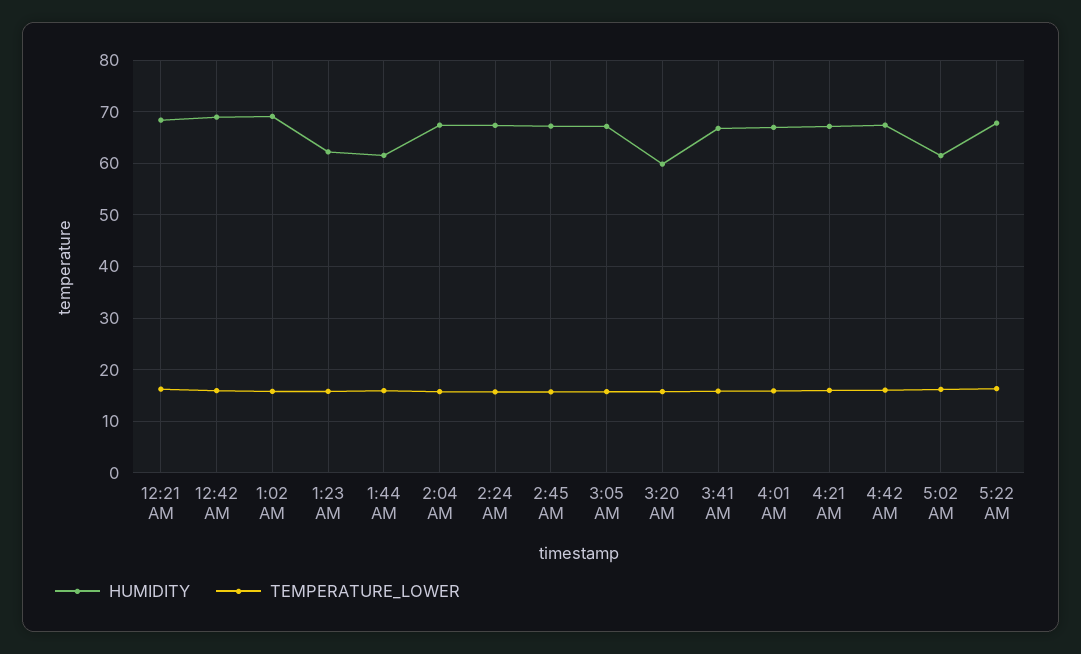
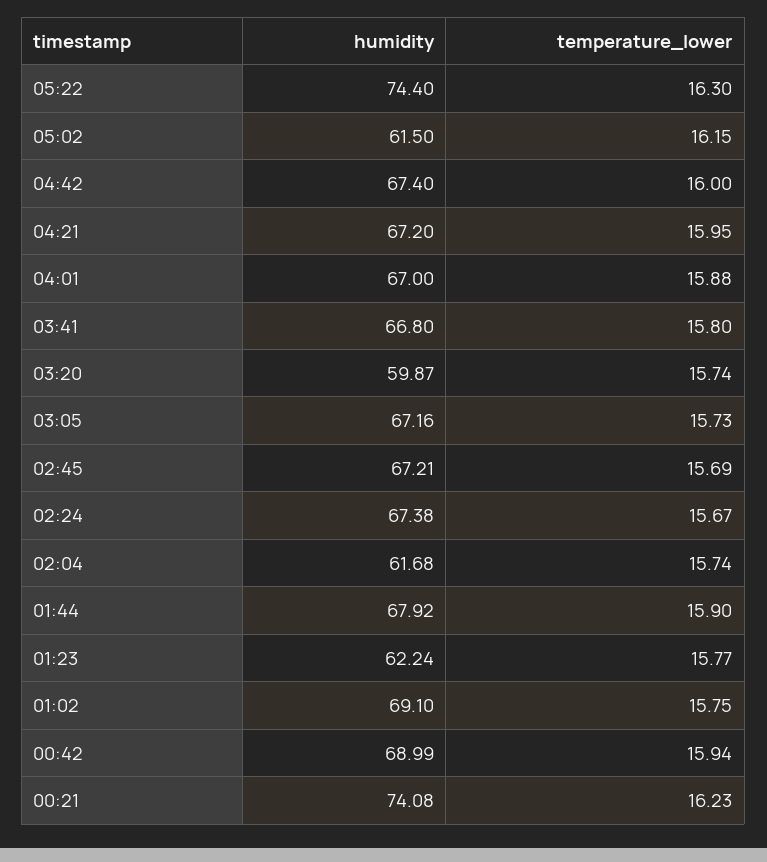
  {
    "HUMIDITY": {
-     "12:21 AM": 68,
+     "12:21 AM": 74.08,
      "12:42 AM": 68.99,
      "1:02 AM": 69.1,
      "1:23 AM": 62.24,
-     "1:44 AM": 62,
+     "1:44 AM": 67.92,
-     "2:04 AM": 68,
+     "2:04 AM": 61.68,
      "2:24 AM": 67.38,
      "2:45 AM": 67.21,
      "3:05 AM": 67.16,
      "3:20 AM": 59.87,
      "3:41 AM": 66.8,
      "4:01 AM": 67,
      "4:21 AM": 67.2,
      "4:42 AM": 67.4,
      "5:02 AM": 61.5,
-     "5:22 AM": 68
+     "5:22 AM": 74.4
    },
    "TEMPERATURE_LOWER": {
      "12:21 AM": 16.23,
      "12:42 AM": 15.94,
      "1:02 AM": 15.75,
      "1:23 AM": 15.77,
      "1:44 AM": 15.9,
      "2:04 AM": 15.74,
      "2:24 AM": 15.67,
      "2:45 AM": 15.69,
      "3:05 AM": 15.73,
      "3:20 AM": 15.74,
      "3:41 AM": 15.8,
      "4:01 AM": 15.88,
      "4:21 AM": 15.95,
      "4:42 AM": 16,
      "5:02 AM": 16.15,
      "5:22 AM": 16.3
    }
  }

